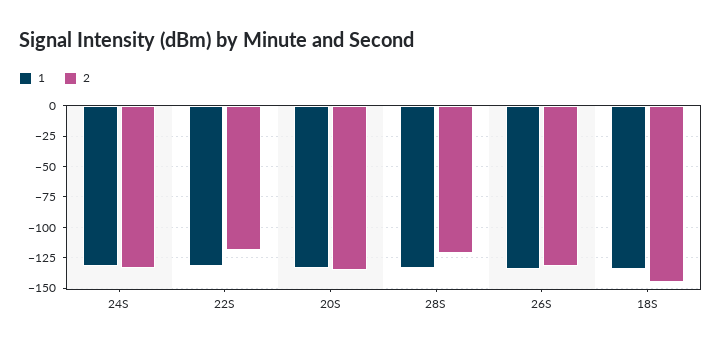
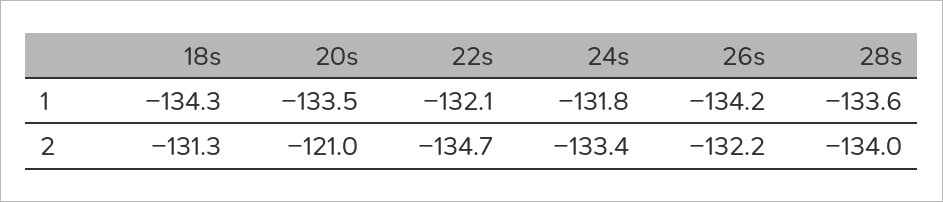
  {
    "1": {
      "24S": -131.8,
      "22S": -132.1,
      "20S": -133.5,
      "28S": -133.6,
      "26S": -134.2,
      "18S": -134.3
    },
    "2": {
      "24S": -133.4,
-     "22S": -120,
+     "22S": -134.7,
-     "20S": -135,
+     "20S": -121,
-     "28S": -120,
+     "28S": -134,
      "26S": -132.2,
-     "18S": -145
+     "18S": -131.3
    }
  }

